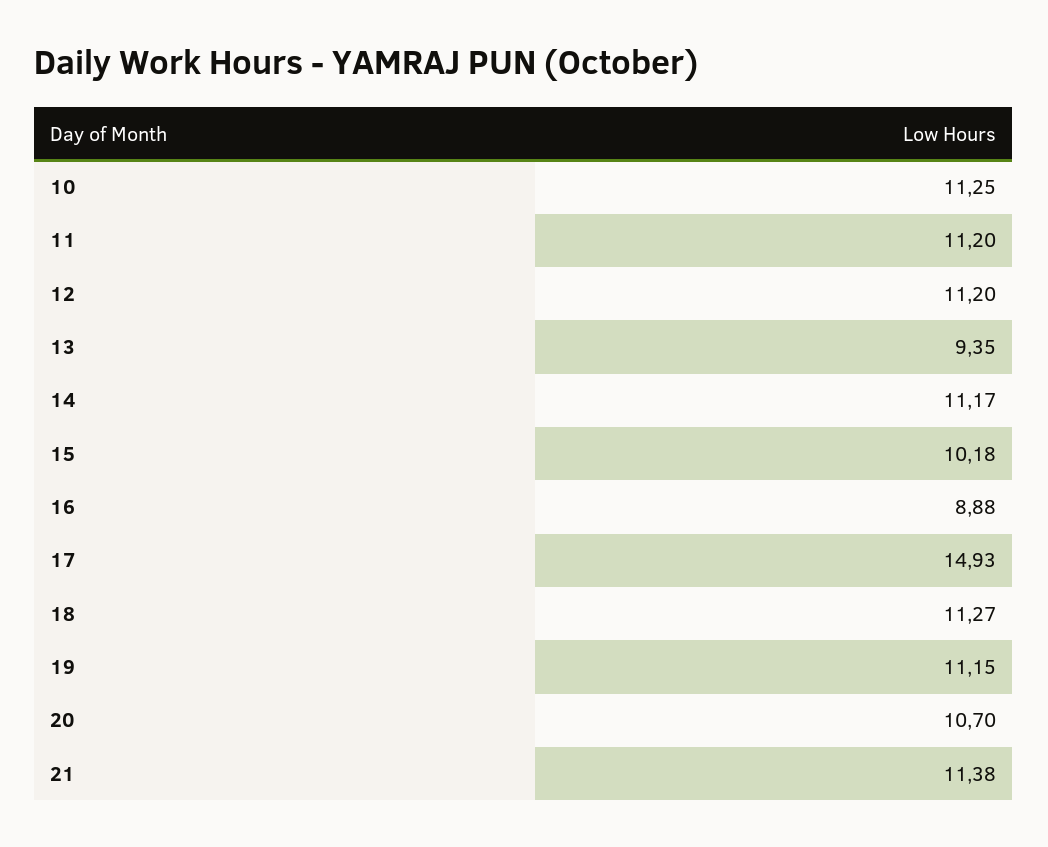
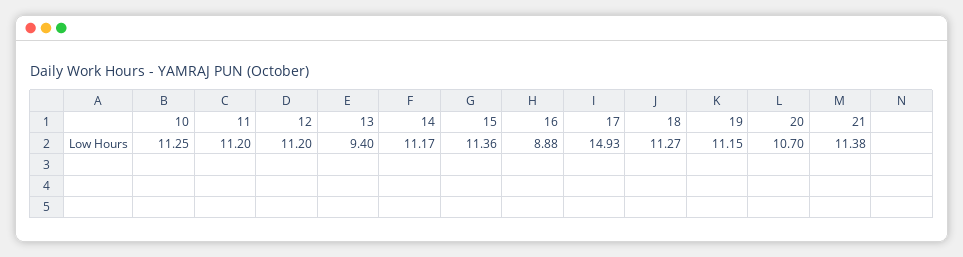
  {
    "10": 11.25,
    "11": 11.2,
    "12": 11.2,
-   "13": 9.35,
+   "13": 9.4,
    "14": 11.17,
-   "15": 10.18,
+   "15": 11.36,
    "16": 8.88,
    "17": 14.93,
    "18": 11.27,
    "19": 11.15,
    "20": 10.7,
    "21": 11.38
  }

